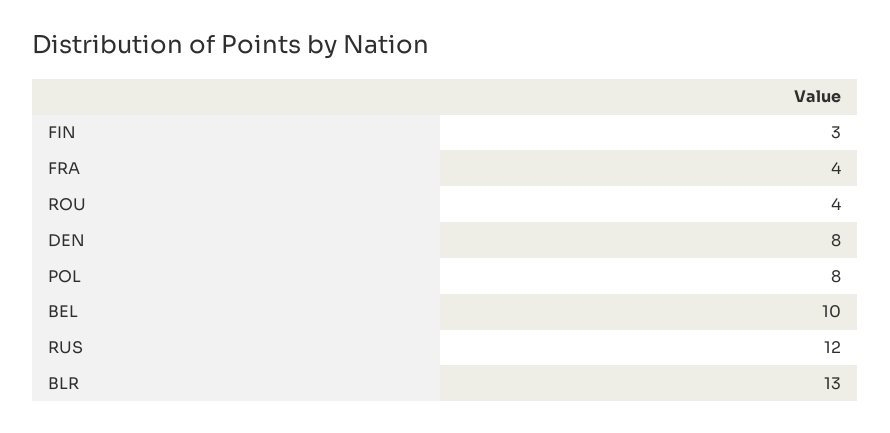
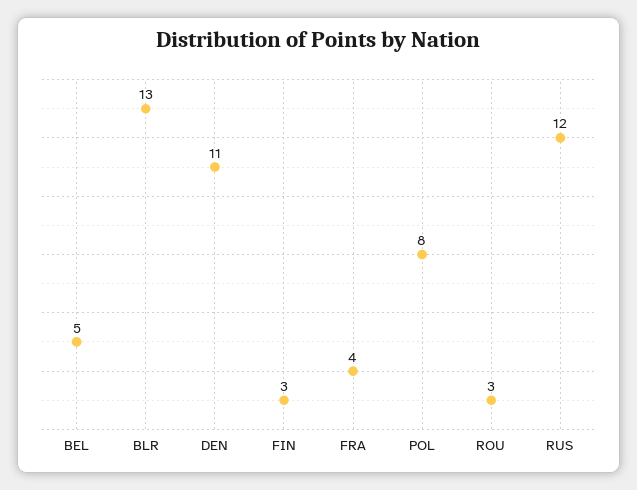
  {
    "FIN": 3,
    "FRA": 4,
-   "ROU": 4,
+   "ROU": 3,
-   "DEN": 8,
+   "DEN": 11,
    "POL": 8,
-   "BEL": 10,
+   "BEL": 5,
    "RUS": 12,
    "BLR": 13
  }

